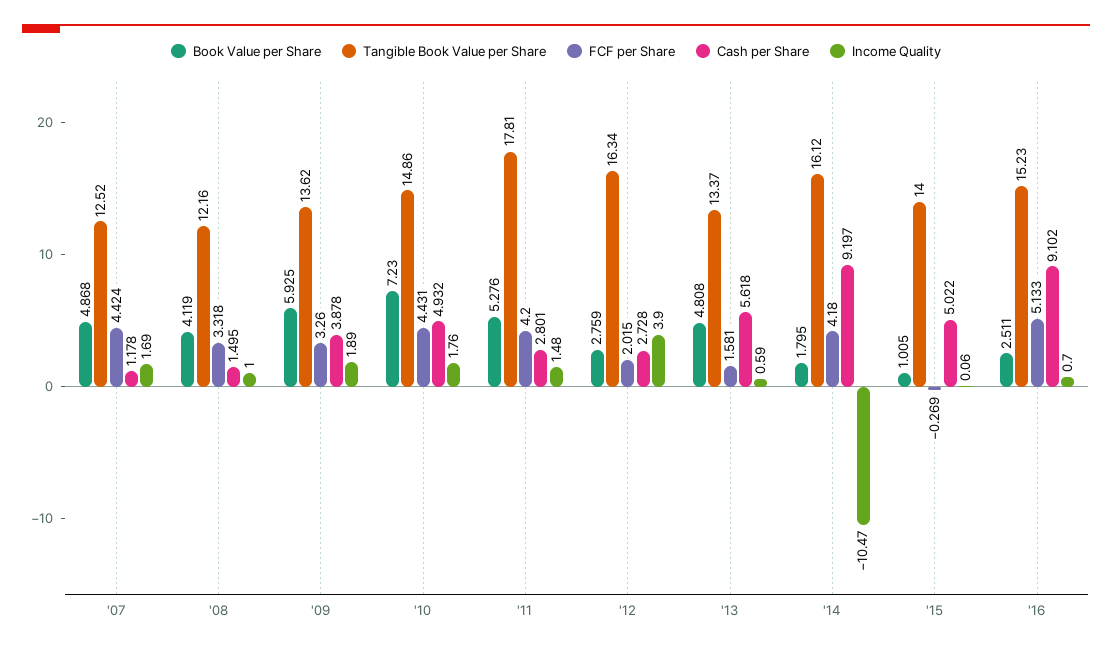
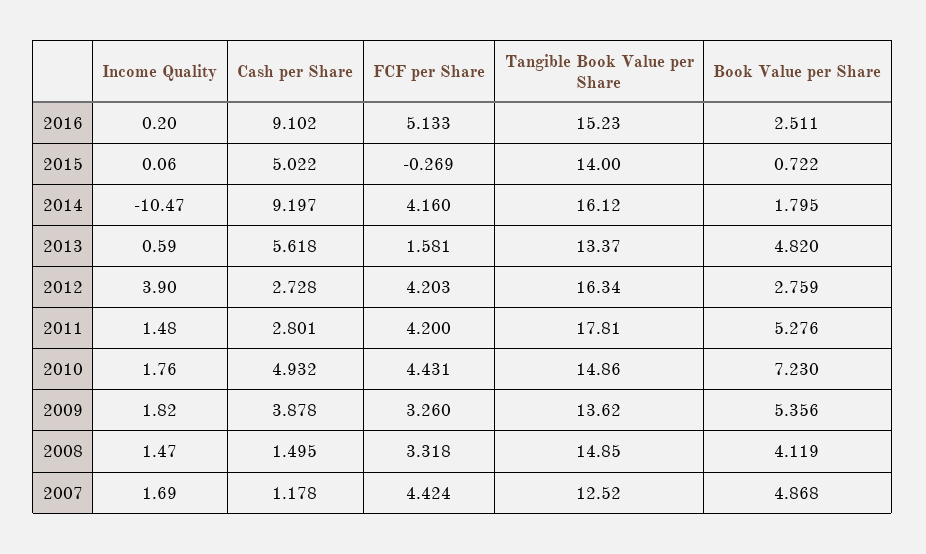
  {
    "Book Value per Share": {
      "'07": 4.868,
      "'08": 4.119,
-     "'09": 5.925,
+     "'09": 5.356,
      "'10": 7.23,
      "'11": 5.276,
      "'12": 2.759,
-     "'13": 4.808,
+     "'13": 4.82,
      "'14": 1.795,
-     "'15": 1.005,
+     "'15": 0.722,
      "'16": 2.511
    },
    "Tangible Book Value per Share": {
      "'07": 12.52,
-     "'08": 12.16,
+     "'08": 14.85,
      "'09": 13.62,
      "'10": 14.86,
      "'11": 17.81,
      "'12": 16.34,
      "'13": 13.37,
      "'14": 16.12,
      "'15": 14,
      "'16": 15.23
    },
    "FCF per Share": {
      "'07": 4.424,
      "'08": 3.318,
      "'09": 3.26,
      "'10": 4.431,
      "'11": 4.2,
-     "'12": 2.015,
+     "'12": 4.203,
      "'13": 1.581,
-     "'14": 4.18,
+     "'14": 4.16,
      "'15": -0.269,
      "'16": 5.133
    },
    "Cash per Share": {
      "'07": 1.178,
      "'08": 1.495,
      "'09": 3.878,
      "'10": 4.932,
      "'11": 2.801,
      "'12": 2.728,
      "'13": 5.618,
      "'14": 9.197,
      "'15": 5.022,
      "'16": 9.102
    },
    "Income Quality": {
      "'07": 1.69,
-     "'08": 1,
+     "'08": 1.47,
-     "'09": 1.89,
+     "'09": 1.82,
      "'10": 1.76,
      "'11": 1.48,
      "'12": 3.9,
      "'13": 0.59,
      "'14": -10.47,
      "'15": 0.06,
-     "'16": 0.7
+     "'16": 0.2
    }
  }

